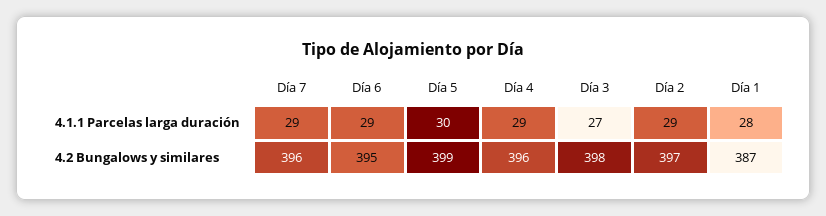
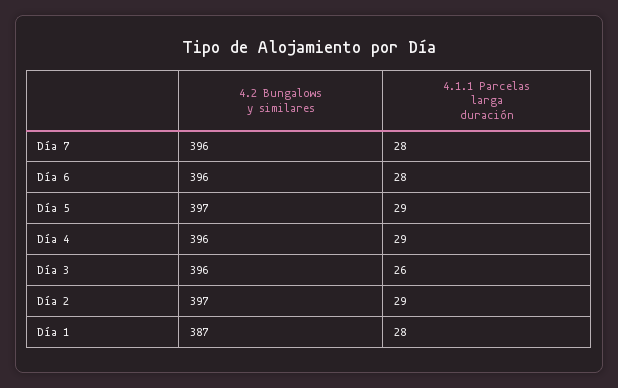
  {
    "Día 7": {
-     "4.1.1 Parcelas larga duración": 29,
+     "4.1.1 Parcelas larga duración": 28,
      "4.2 Bungalows y similares": 396
    },
    "Día 6": {
-     "4.1.1 Parcelas larga duración": 29,
+     "4.1.1 Parcelas larga duración": 28,
-     "4.2 Bungalows y similares": 395
+     "4.2 Bungalows y similares": 396
    },
    "Día 5": {
-     "4.1.1 Parcelas larga duración": 30,
+     "4.1.1 Parcelas larga duración": 29,
-     "4.2 Bungalows y similares": 399
+     "4.2 Bungalows y similares": 397
    },
    "Día 4": {
      "4.1.1 Parcelas larga duración": 29,
      "4.2 Bungalows y similares": 396
    },
    "Día 3": {
-     "4.1.1 Parcelas larga duración": 27,
+     "4.1.1 Parcelas larga duración": 26,
-     "4.2 Bungalows y similares": 398
+     "4.2 Bungalows y similares": 396
    },
    "Día 2": {
      "4.1.1 Parcelas larga duración": 29,
      "4.2 Bungalows y similares": 397
    },
    "Día 1": {
      "4.1.1 Parcelas larga duración": 28,
      "4.2 Bungalows y similares": 387
    }
  }

